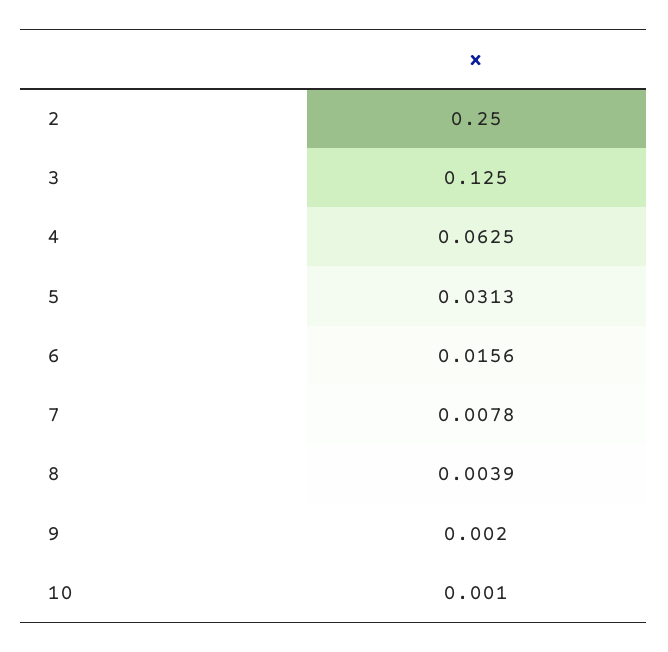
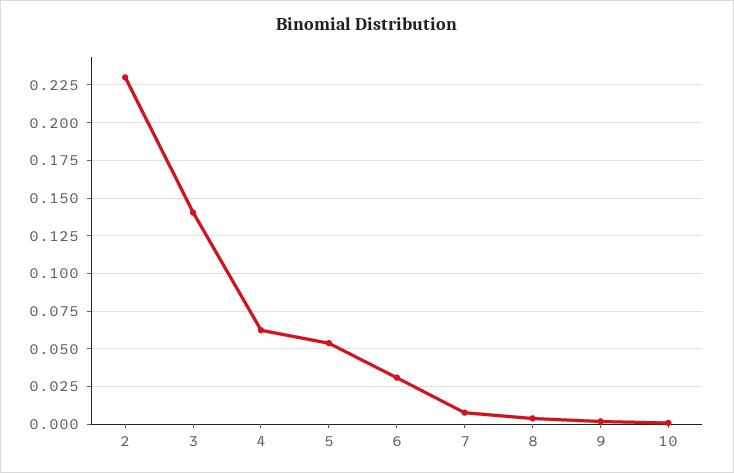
  {
-   "2": 0.25,
+   "2": 0.23,
-   "3": 0.125,
+   "3": 0.14,
    "4": 0.0625,
-   "5": 0.0313,
+   "5": 0.055,
-   "6": 0.0156,
+   "6": 0.03,
    "7": 0.0078,
    "8": 0.0039,
    "9": 0.002,
    "10": 0.001
  }

